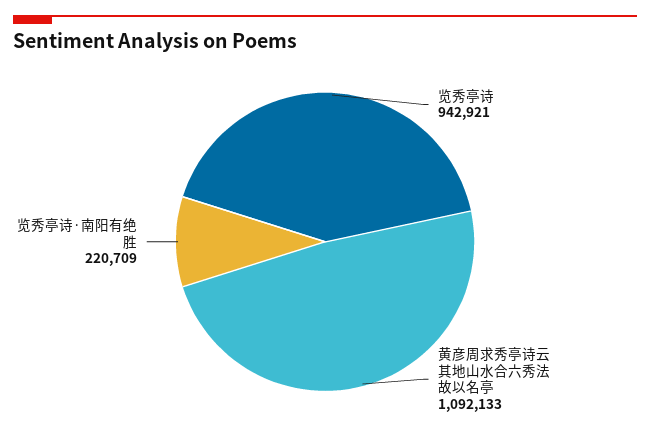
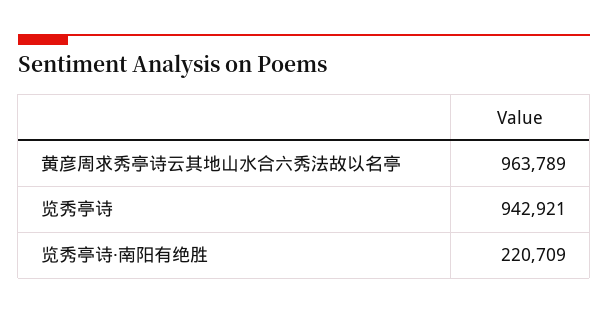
  {
    "览秀亭诗": 942921,
-   "黄彦周求秀亭诗云其地山水合六秀法故以名亭": 1092133,
+   "黄彦周求秀亭诗云其地山水合六秀法故以名亭": 963789,
    "览秀亭诗·南阳有绝胜": 220709
  }

